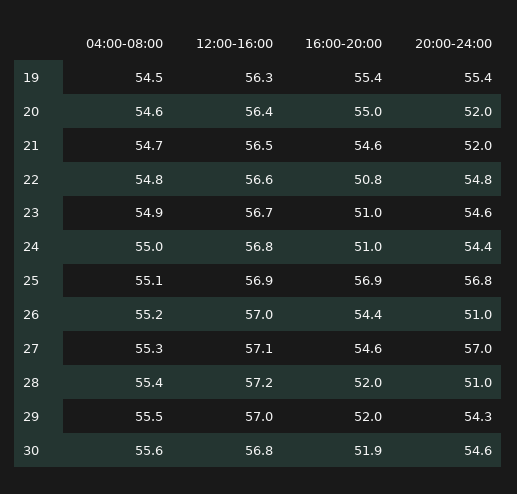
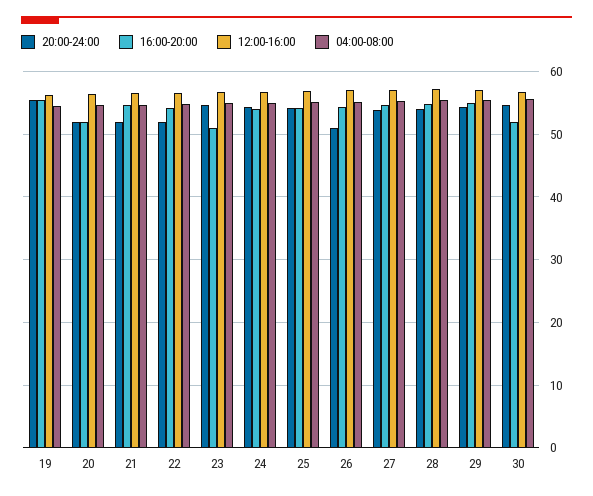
  {
    "04:00-08:00": {
      "19": 54.5,
      "20": 54.6,
      "21": 54.7,
      "22": 54.8,
      "23": 54.9,
      "24": 55,
      "25": 55.1,
      "26": 55.2,
      "27": 55.3,
      "28": 55.4,
      "29": 55.5,
      "30": 55.6
    },
    "12:00-16:00": {
      "19": 56.3,
      "20": 56.4,
      "21": 56.5,
      "22": 56.6,
      "23": 56.7,
      "24": 56.8,
      "25": 56.9,
      "26": 57,
      "27": 57.1,
      "28": 57.2,
      "29": 57,
      "30": 56.8
    },
    "16:00-20:00": {
      "19": 55.4,
-     "20": 55,
+     "20": 52,
      "21": 54.6,
-     "22": 50.8,
+     "22": 54,
      "23": 51,
-     "24": 51,
+     "24": 54,
-     "25": 56.9,
+     "25": 54,
      "26": 54.4,
      "27": 54.6,
-     "28": 52,
+     "28": 55,
-     "29": 52,
+     "29": 55,
      "30": 51.9
    },
    "20:00-24:00": {
      "19": 55.4,
      "20": 52,
      "21": 52,
-     "22": 54.8,
+     "22": 52,
      "23": 54.6,
      "24": 54.4,
-     "25": 56.8,
+     "25": 54,
      "26": 51,
-     "27": 57,
+     "27": 54,
-     "28": 51,
+     "28": 54,
      "29": 54.3,
      "30": 54.6
    }
  }

